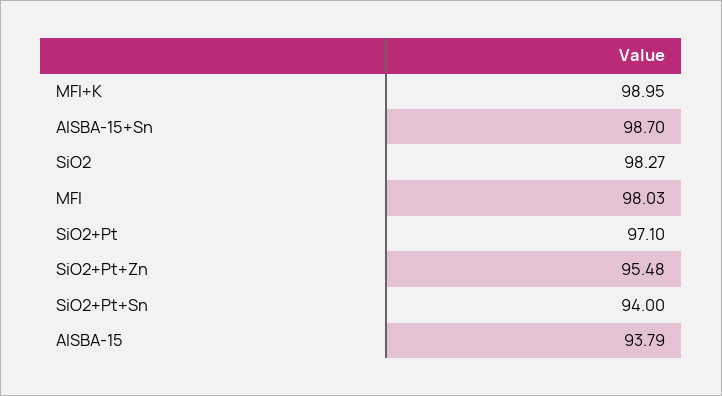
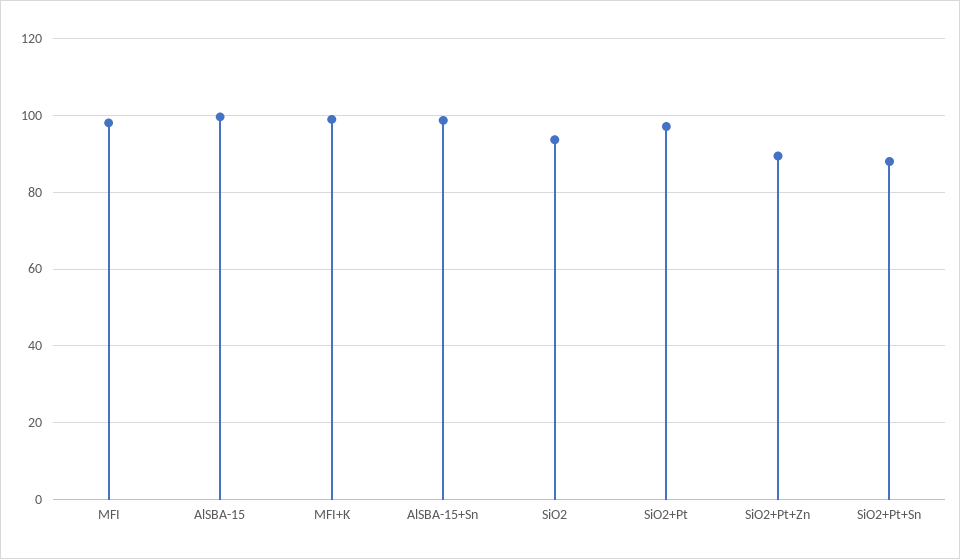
  {
    "MFI+K": 98.95,
    "AlSBA-15+Sn": 98.7,
-   "SiO2": 98.27,
+   "SiO2": 94,
    "MFI": 98.03,
    "SiO2+Pt": 97.1,
-   "SiO2+Pt+Zn": 95.48,
+   "SiO2+Pt+Zn": 90,
-   "SiO2+Pt+Sn": 94,
+   "SiO2+Pt+Sn": 88,
-   "AlSBA-15": 93.79
+   "AlSBA-15": 100
  }

